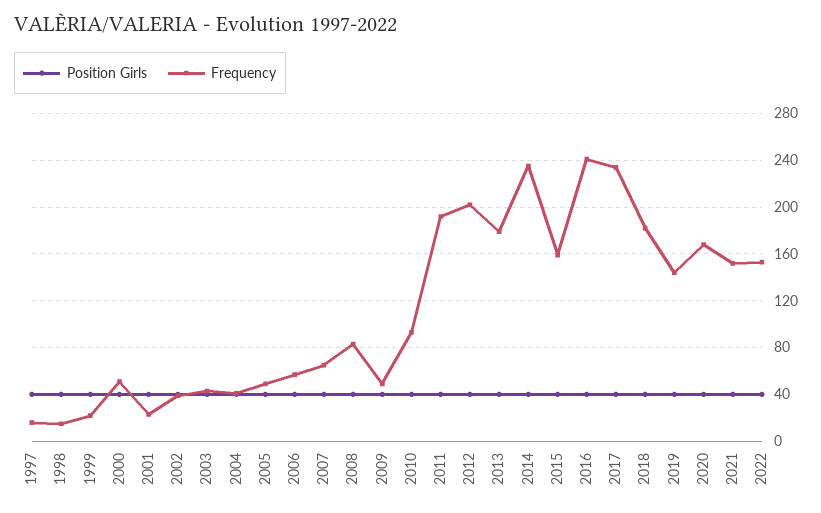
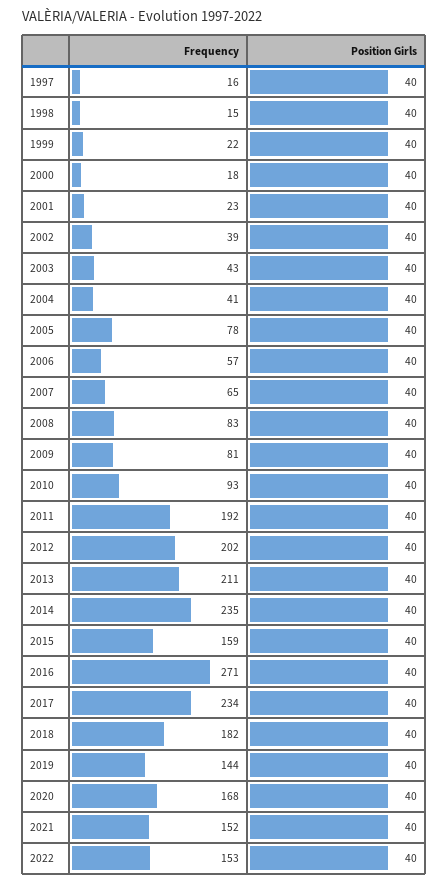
  {
    "Position Girls": {
      "1997": 40,
      "1998": 40,
      "1999": 40,
      "2000": 40,
      "2001": 40,
      "2002": 40,
      "2003": 40,
      "2004": 40,
      "2005": 40,
      "2006": 40,
      "2007": 40,
      "2008": 40,
      "2009": 40,
      "2010": 40,
      "2011": 40,
      "2012": 40,
      "2013": 40,
      "2014": 40,
      "2015": 40,
      "2016": 40,
      "2017": 40,
      "2018": 40,
      "2019": 40,
      "2020": 40,
      "2021": 40,
      "2022": 40
    },
    "Frequency": {
      "1997": 16,
      "1998": 15,
      "1999": 22,
-     "2000": 50,
+     "2000": 18,
      "2001": 23,
      "2002": 39,
      "2003": 43,
      "2004": 41,
-     "2005": 50,
+     "2005": 78,
      "2006": 57,
      "2007": 65,
      "2008": 83,
-     "2009": 50,
+     "2009": 81,
      "2010": 93,
      "2011": 192,
      "2012": 202,
-     "2013": 180,
+     "2013": 211,
      "2014": 235,
      "2015": 159,
-     "2016": 240,
+     "2016": 271,
      "2017": 234,
      "2018": 182,
      "2019": 144,
      "2020": 168,
      "2021": 152,
      "2022": 153
    }
  }

